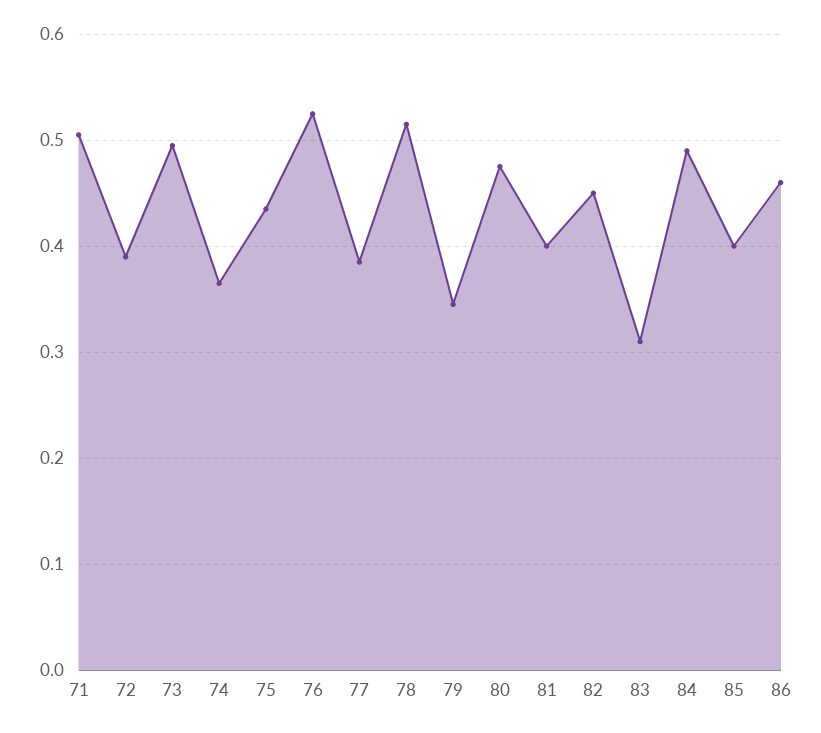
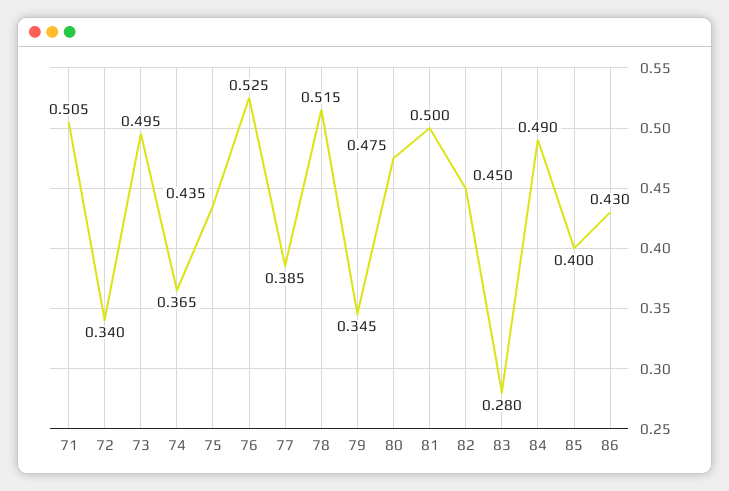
  {
    "71": 0.505,
-   "72": 0.39,
+   "72": 0.34,
    "73": 0.495,
    "74": 0.365,
    "75": 0.435,
    "76": 0.525,
    "77": 0.385,
    "78": 0.515,
    "79": 0.345,
    "80": 0.475,
-   "81": 0.4,
+   "81": 0.5,
    "82": 0.45,
-   "83": 0.31,
+   "83": 0.28,
    "84": 0.49,
    "85": 0.4,
-   "86": 0.46
+   "86": 0.43
  }

